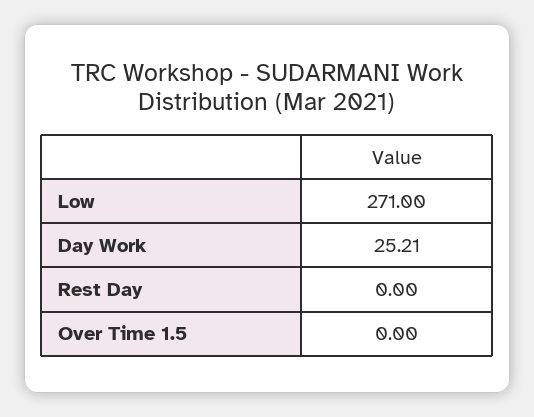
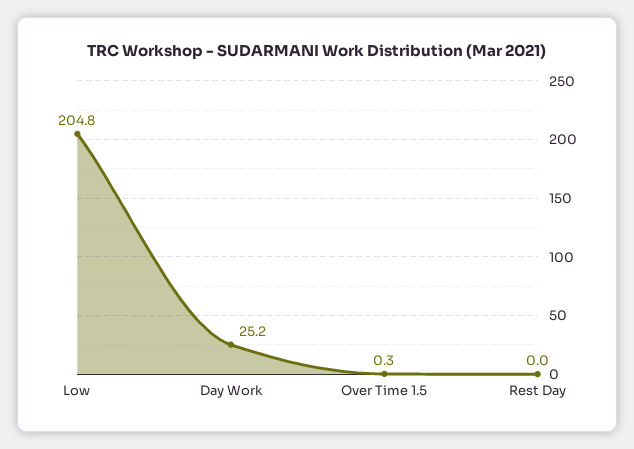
  {
-   "Low": 271,
+   "Low": 204.8,
    "Day Work": 25.21,
    "Rest Day": 0,
-   "Over Time 1.5": 0
+   "Over Time 1.5": 0.3
  }

